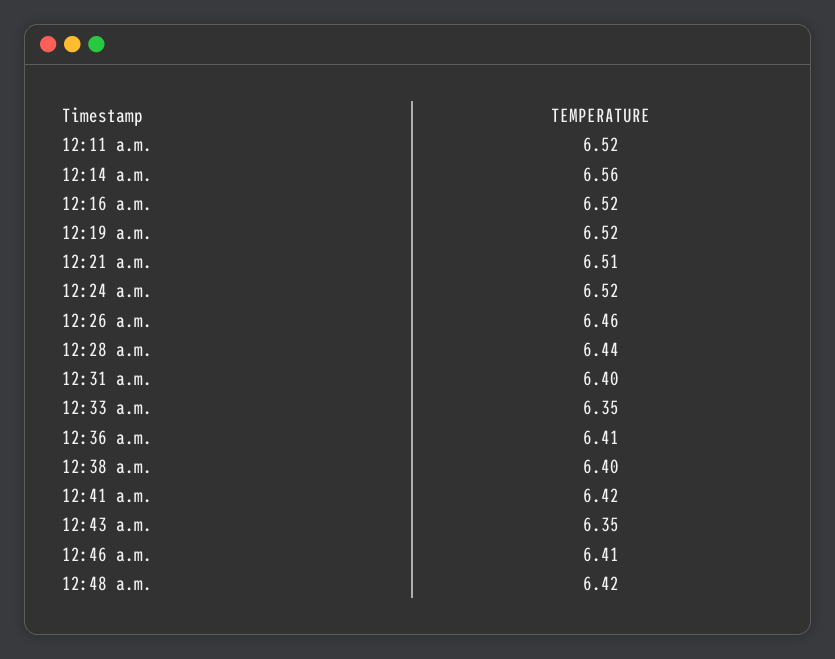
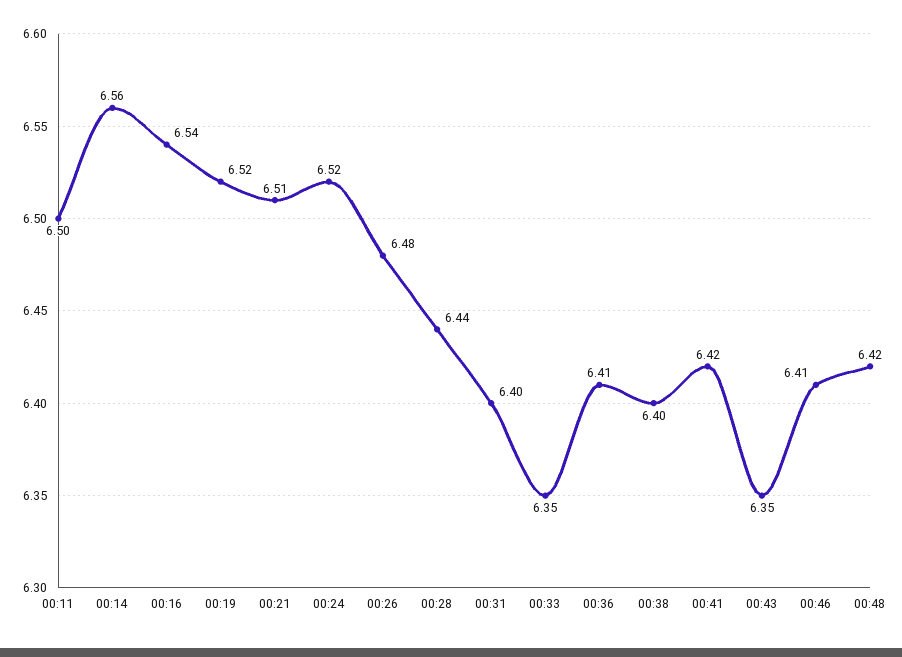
  {
-   "12:11 a.m.": 6.52,
+   "12:11 a.m.": 6.5,
    "12:14 a.m.": 6.56,
-   "12:16 a.m.": 6.52,
+   "12:16 a.m.": 6.54,
    "12:19 a.m.": 6.52,
    "12:21 a.m.": 6.51,
    "12:24 a.m.": 6.52,
-   "12:26 a.m.": 6.46,
+   "12:26 a.m.": 6.48,
    "12:28 a.m.": 6.44,
    "12:31 a.m.": 6.4,
    "12:33 a.m.": 6.35,
    "12:36 a.m.": 6.41,
    "12:38 a.m.": 6.4,
    "12:41 a.m.": 6.42,
    "12:43 a.m.": 6.35,
    "12:46 a.m.": 6.41,
    "12:48 a.m.": 6.42
  }

